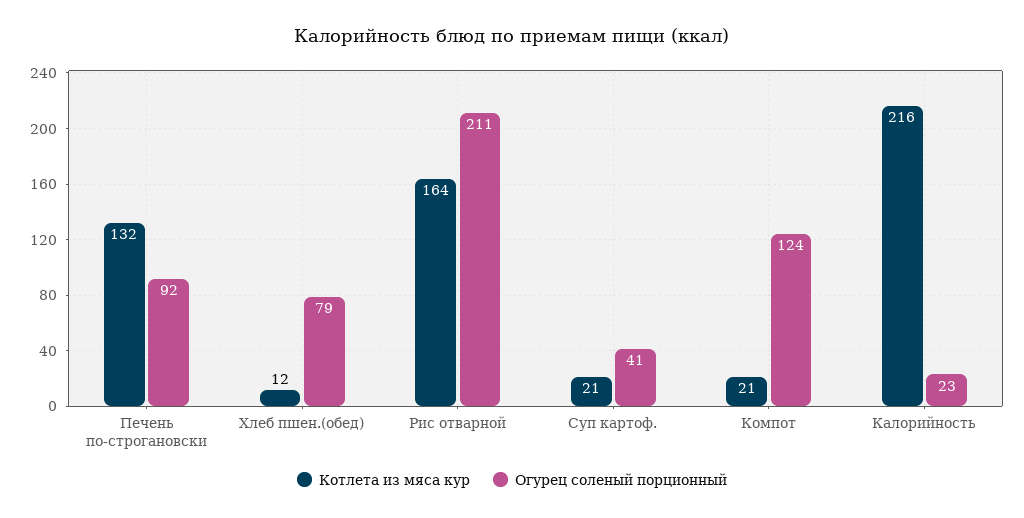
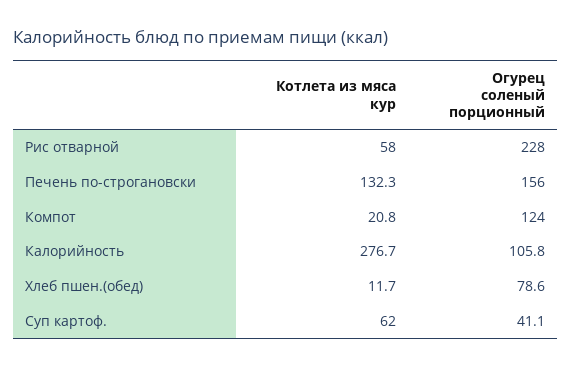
  {
    "Котлета из мяса кур": {
      "Печень по-строгановски": 132.3,
      "Хлеб пшен.(обед)": 11.7,
-     "Рис отварной": 164,
+     "Рис отварной": 58,
-     "Суп картоф.": 21,
+     "Суп картоф.": 62,
      "Компот": 20.8,
-     "Калорийность": 216
+     "Калорийность": 276.7
    },
    "Огурец соленый порционный": {
-     "Печень по-строгановски": 92,
+     "Печень по-строгановски": 156,
      "Хлеб пшен.(обед)": 78.6,
-     "Рис отварной": 211,
+     "Рис отварной": 228,
      "Суп картоф.": 41.1,
      "Компот": 124,
-     "Калорийность": 23
+     "Калорийность": 105.8
    }
  }

